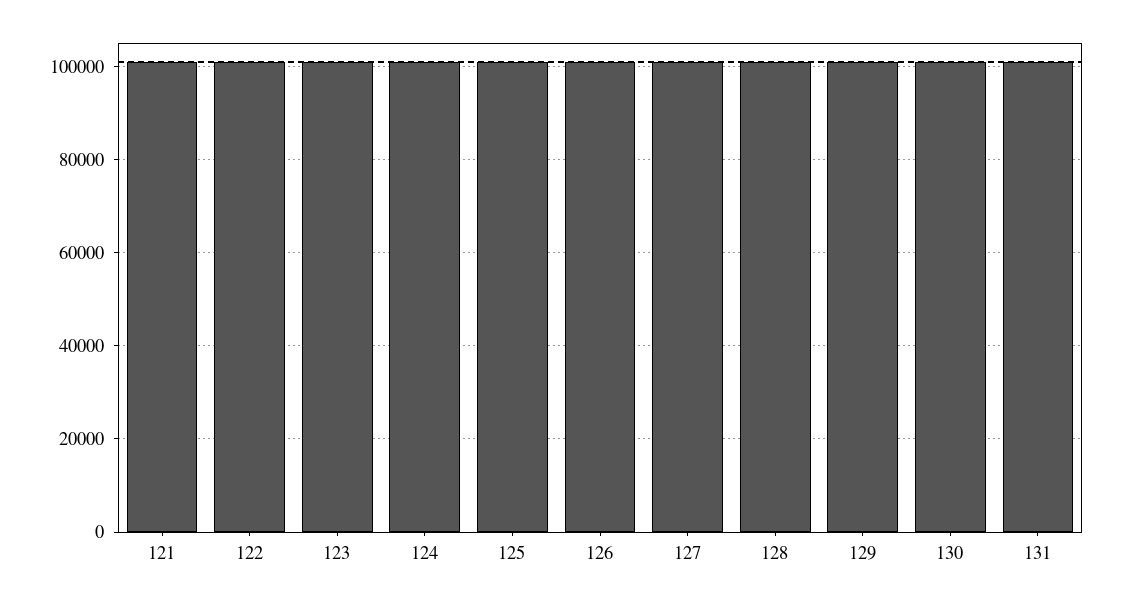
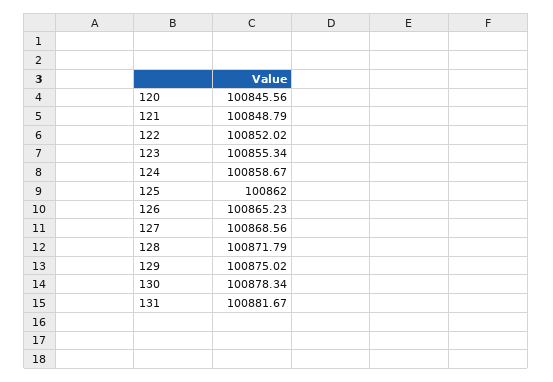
  {
    "121": 100848.79,
    "122": 100852.02,
    "123": 100855.34,
    "124": 100858.67,
    "125": 100862,
    "126": 100865.23,
    "127": 100868.56,
    "128": 100871.79,
    "129": 100875.02,
    "130": 100878.34,
-   "131": 100881.67
+   "131": 100881.67,
+   "120": 100845.56
  }

